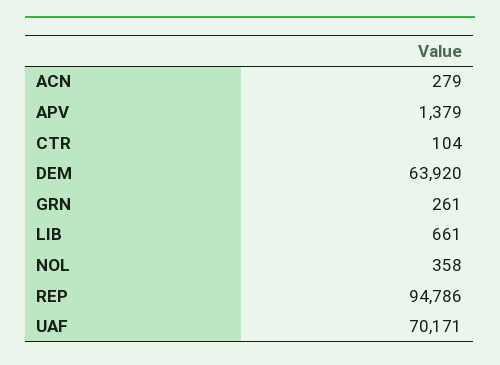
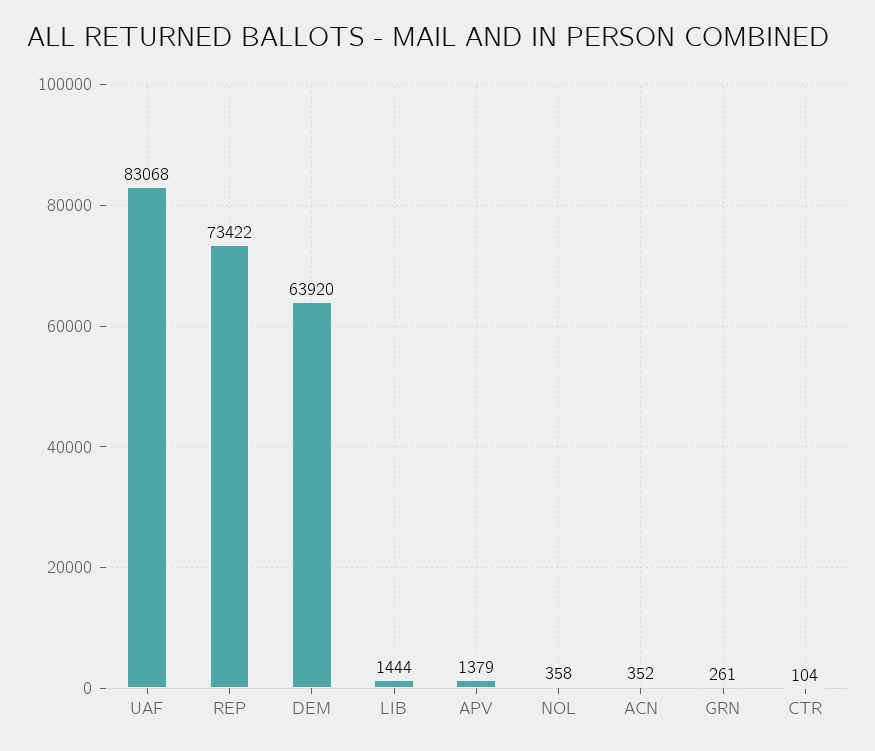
  {
-   "ACN": 279,
+   "ACN": 352,
    "APV": 1379,
    "CTR": 104,
    "DEM": 63920,
    "GRN": 261,
-   "LIB": 661,
+   "LIB": 1444,
    "NOL": 358,
-   "REP": 94786,
+   "REP": 73422,
-   "UAF": 70171
+   "UAF": 83068
  }

